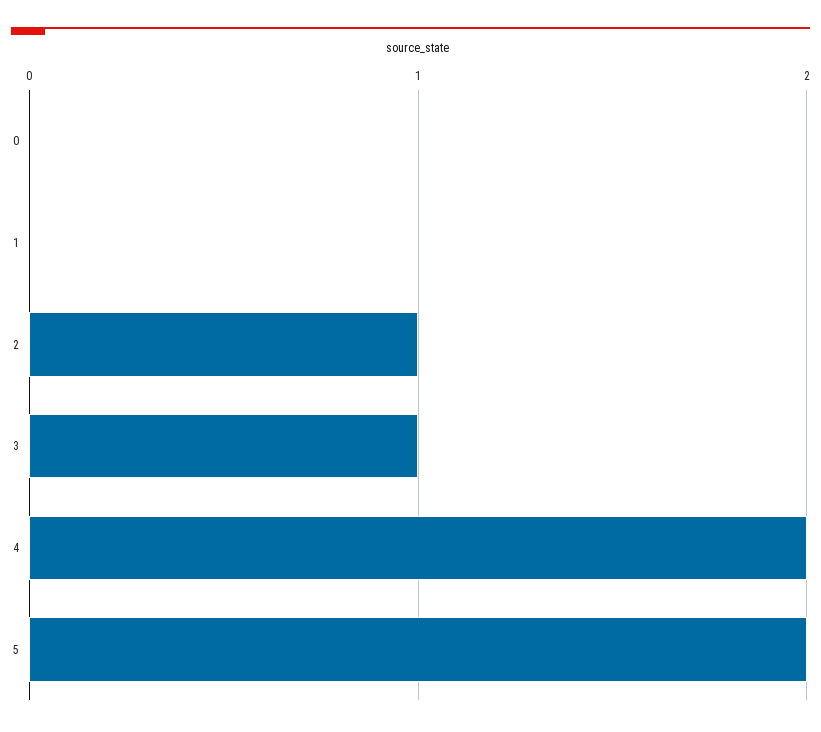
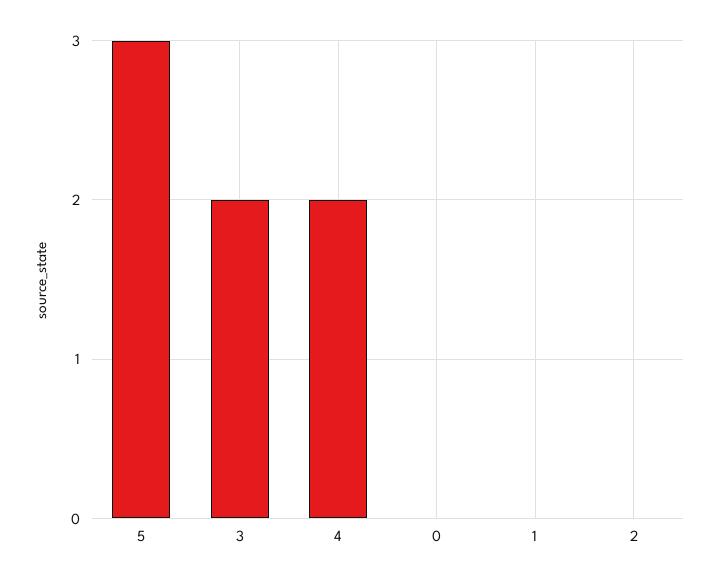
  {
    "0": 0,
    "1": 0,
-   "2": 1,
+   "2": 0,
-   "3": 1,
+   "3": 2,
    "4": 2,
-   "5": 2
+   "5": 3
  }

